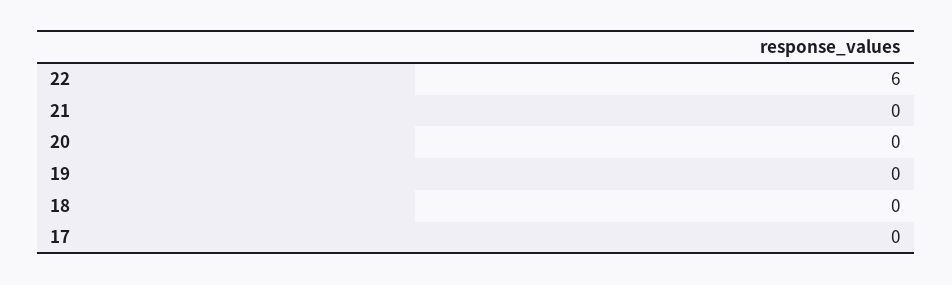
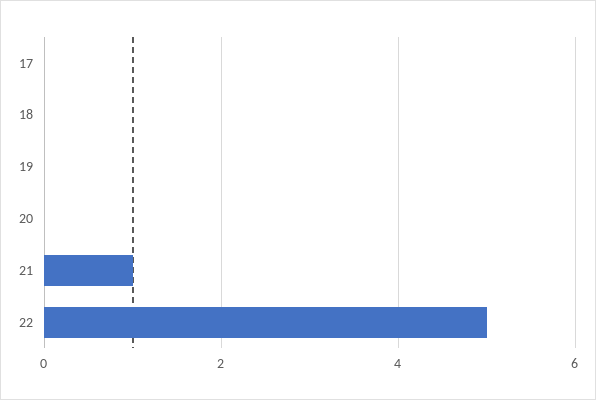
  {
-   "22": 6,
+   "22": 5,
-   "21": 0,
+   "21": 1,
    "20": 0,
    "19": 0,
    "18": 0,
    "17": 0
  }

